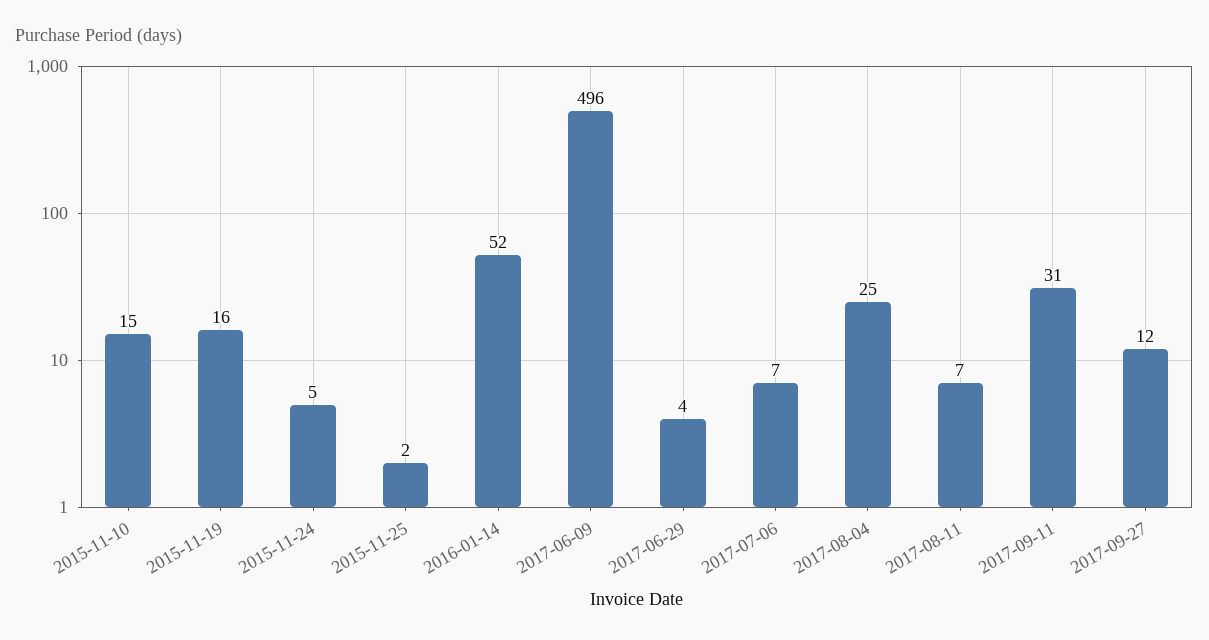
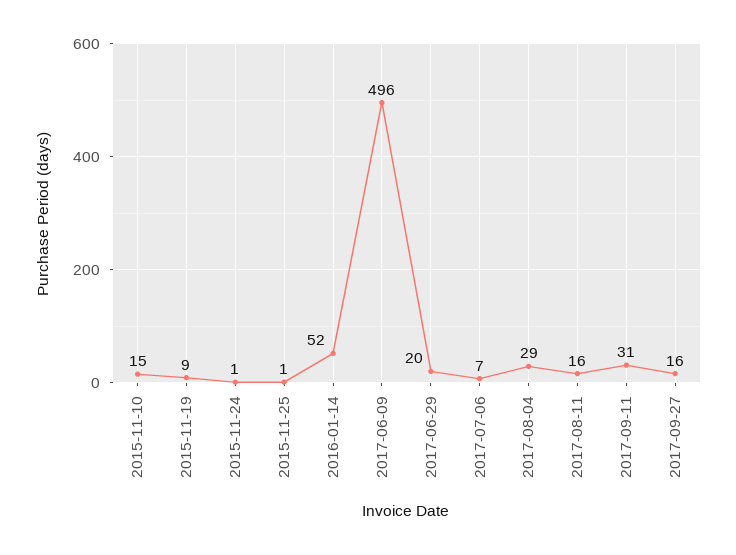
  {
    "2015-11-10": 15,
-   "2015-11-19": 16,
+   "2015-11-19": 9,
-   "2015-11-24": 5,
+   "2015-11-24": 1,
-   "2015-11-25": 2,
+   "2015-11-25": 1,
    "2016-01-14": 52,
    "2017-06-09": 496,
-   "2017-06-29": 4,
+   "2017-06-29": 20,
    "2017-07-06": 7,
-   "2017-08-04": 25,
+   "2017-08-04": 29,
-   "2017-08-11": 7,
+   "2017-08-11": 16,
    "2017-09-11": 31,
-   "2017-09-27": 12
+   "2017-09-27": 16
  }

